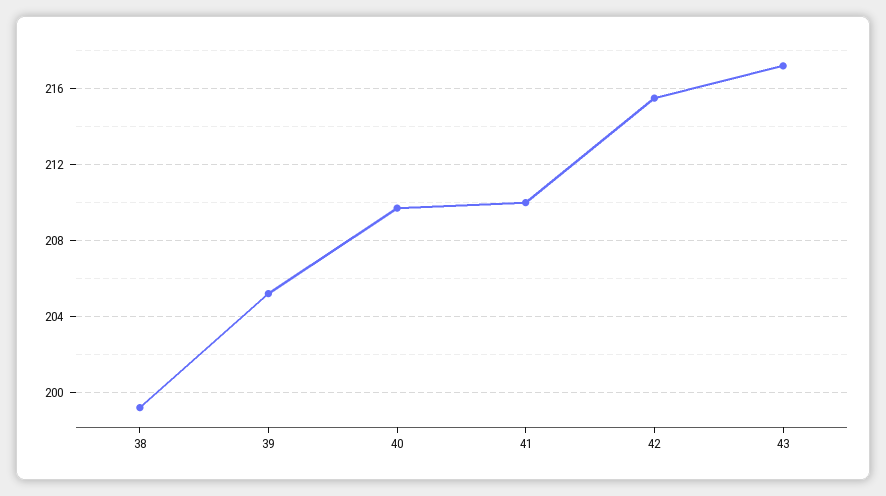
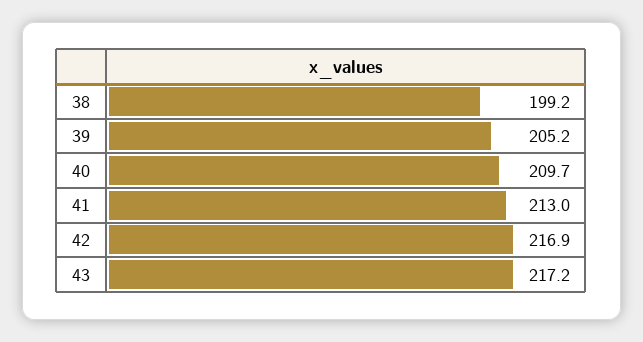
  {
    "38": 199.2,
    "39": 205.2,
    "40": 209.7,
-   "41": 210,
+   "41": 213,
-   "42": 215.5,
+   "42": 216.9,
    "43": 217.2
  }

